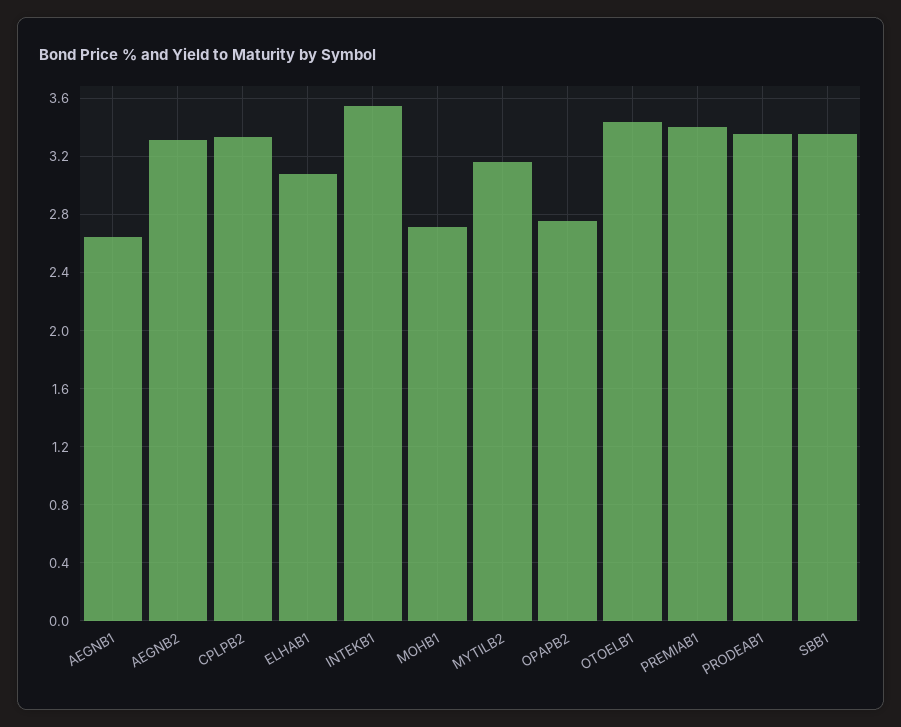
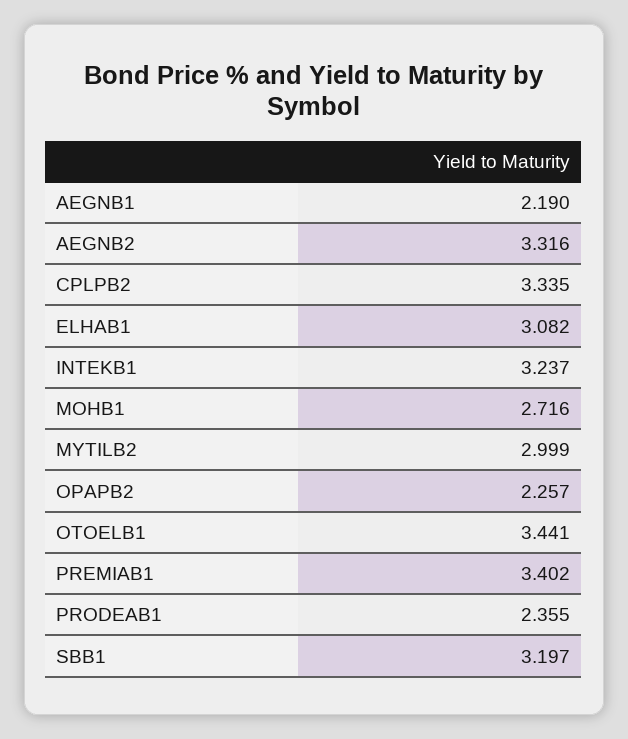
  {
-   "AEGNB1": 2.65,
+   "AEGNB1": 2.19,
    "AEGNB2": 3.316,
    "CPLPB2": 3.335,
    "ELHAB1": 3.082,
-   "INTEKB1": 3.55,
+   "INTEKB1": 3.237,
    "MOHB1": 2.716,
-   "MYTILB2": 3.15,
+   "MYTILB2": 2.999,
-   "OPAPB2": 2.75,
+   "OPAPB2": 2.257,
    "OTOELB1": 3.441,
    "PREMIAB1": 3.402,
-   "PRODEAB1": 3.35,
+   "PRODEAB1": 2.355,
-   "SBB1": 3.35
+   "SBB1": 3.197
  }

